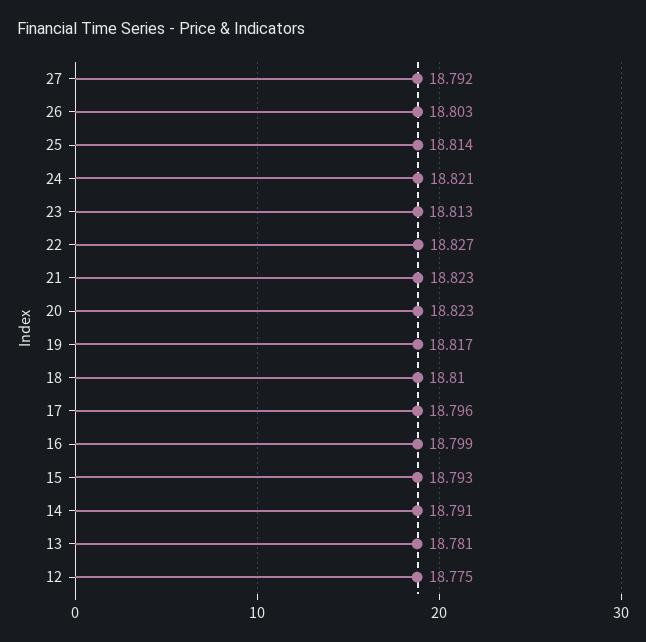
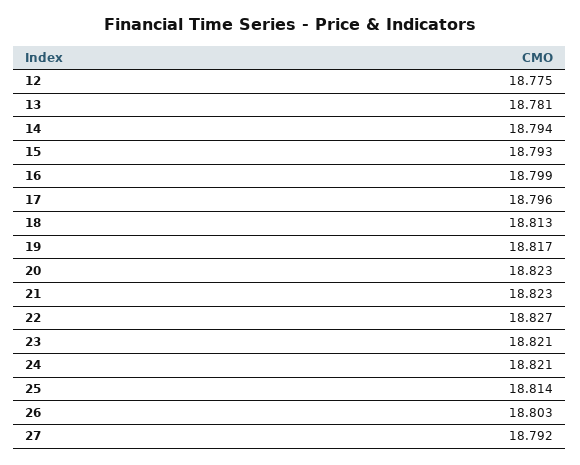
  {
    "27": 18.792,
    "26": 18.803,
    "25": 18.814,
    "24": 18.821,
-   "23": 18.813,
+   "23": 18.821,
    "22": 18.827,
    "21": 18.823,
    "20": 18.823,
    "19": 18.817,
-   "18": 18.81,
+   "18": 18.813,
    "17": 18.796,
    "16": 18.799,
    "15": 18.793,
-   "14": 18.791,
+   "14": 18.794,
    "13": 18.781,
    "12": 18.775
  }

